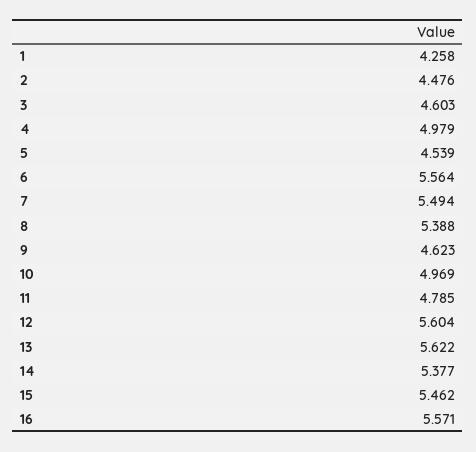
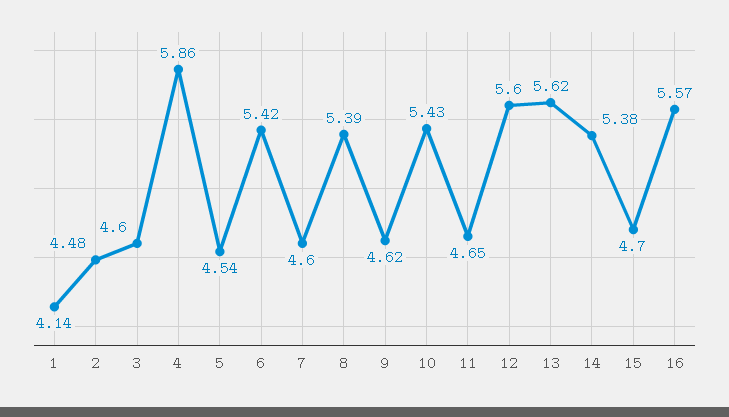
  {
-   "1": 4.258,
+   "1": 4.14,
    "2": 4.476,
    "3": 4.603,
-   "4": 4.979,
+   "4": 5.86,
    "5": 4.539,
-   "6": 5.564,
+   "6": 5.42,
-   "7": 5.494,
+   "7": 4.6,
    "8": 5.388,
    "9": 4.623,
-   "10": 4.969,
+   "10": 5.43,
-   "11": 4.785,
+   "11": 4.65,
    "12": 5.604,
    "13": 5.622,
    "14": 5.377,
-   "15": 5.462,
+   "15": 4.7,
    "16": 5.571
  }

